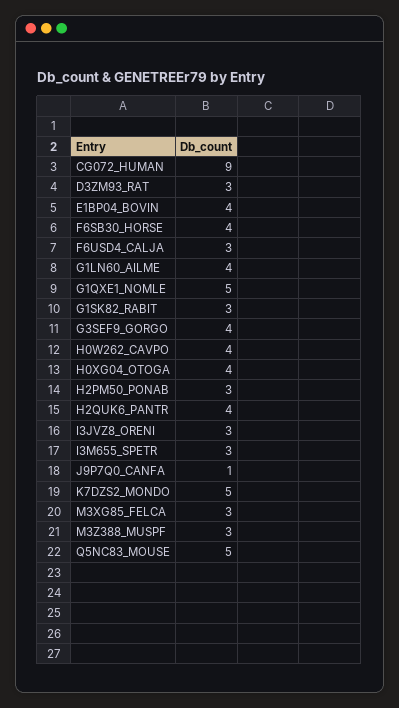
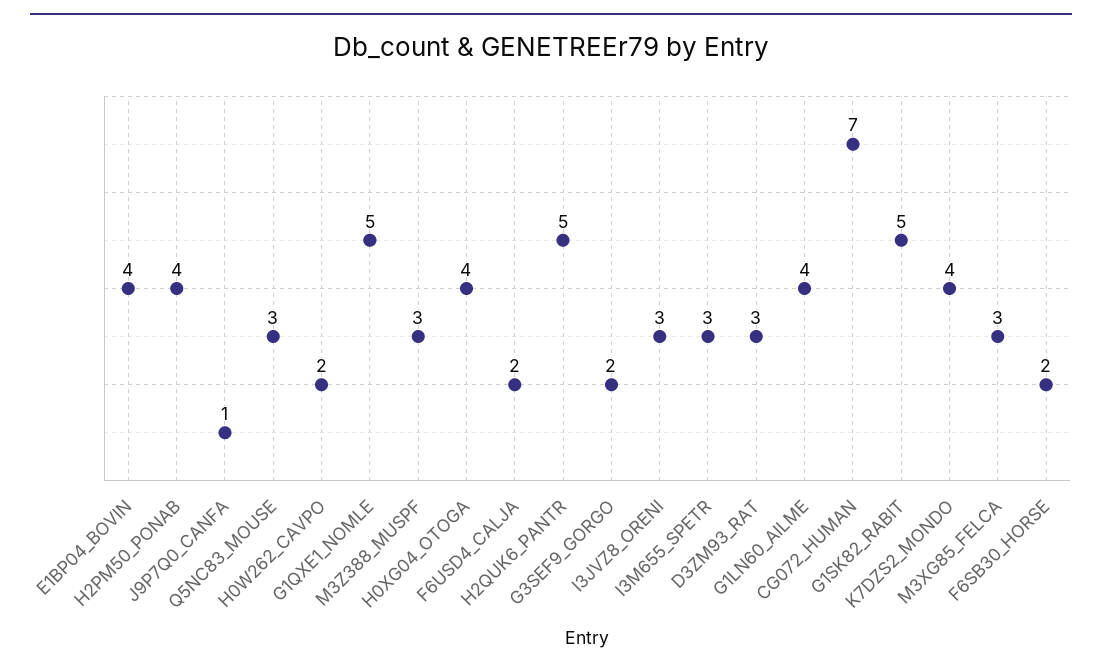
  {
-   "CG072_HUMAN": 9,
+   "CG072_HUMAN": 7,
    "D3ZM93_RAT": 3,
    "E1BP04_BOVIN": 4,
-   "F6SB30_HORSE": 4,
+   "F6SB30_HORSE": 2,
-   "F6USD4_CALJA": 3,
+   "F6USD4_CALJA": 2,
    "G1LN60_AILME": 4,
    "G1QXE1_NOMLE": 5,
-   "G1SK82_RABIT": 3,
+   "G1SK82_RABIT": 5,
-   "G3SEF9_GORGO": 4,
+   "G3SEF9_GORGO": 2,
-   "H0W262_CAVPO": 4,
+   "H0W262_CAVPO": 2,
    "H0XG04_OTOGA": 4,
-   "H2PM50_PONAB": 3,
+   "H2PM50_PONAB": 4,
-   "H2QUK6_PANTR": 4,
+   "H2QUK6_PANTR": 5,
    "I3JVZ8_ORENI": 3,
    "I3M655_SPETR": 3,
    "J9P7Q0_CANFA": 1,
-   "K7DZS2_MONDO": 5,
+   "K7DZS2_MONDO": 4,
    "M3XG85_FELCA": 3,
    "M3Z388_MUSPF": 3,
-   "Q5NC83_MOUSE": 5
+   "Q5NC83_MOUSE": 3
  }

